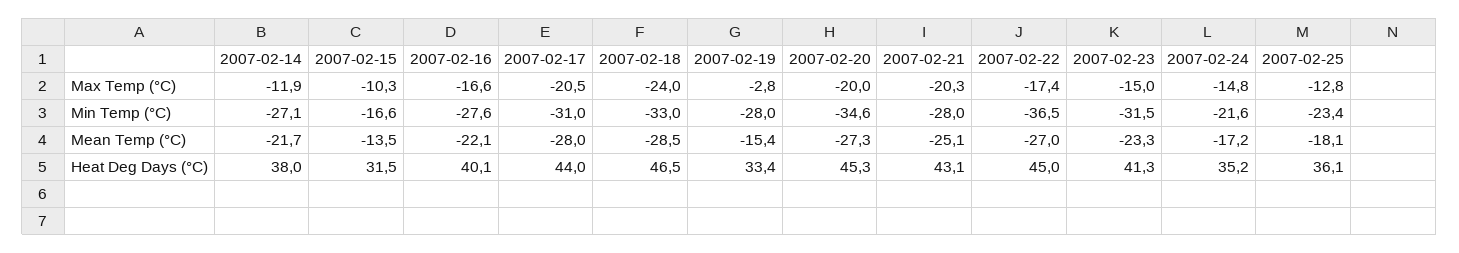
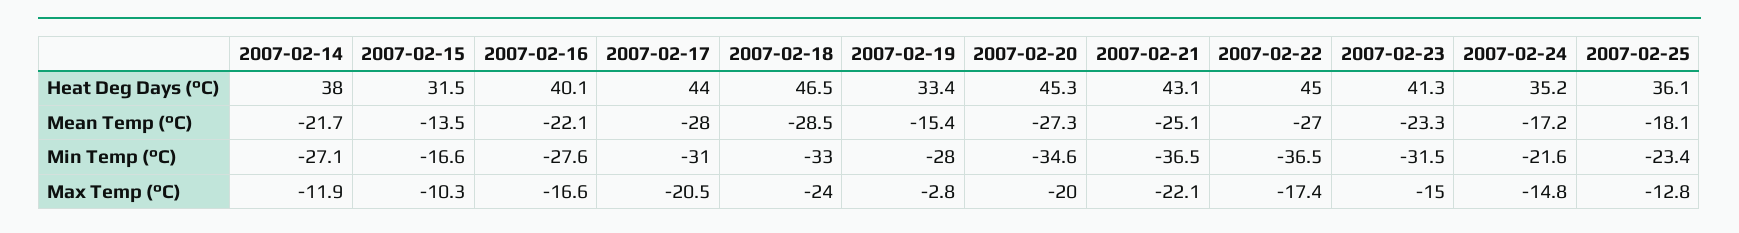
  {
    "2007-02-14": {
      "Max Temp (°C)": -11.9,
      "Min Temp (°C)": -27.1,
      "Mean Temp (°C)": -21.7,
      "Heat Deg Days (°C)": 38
    },
    "2007-02-15": {
      "Max Temp (°C)": -10.3,
      "Min Temp (°C)": -16.6,
      "Mean Temp (°C)": -13.5,
      "Heat Deg Days (°C)": 31.5
    },
    "2007-02-16": {
      "Max Temp (°C)": -16.6,
      "Min Temp (°C)": -27.6,
      "Mean Temp (°C)": -22.1,
      "Heat Deg Days (°C)": 40.1
    },
    "2007-02-17": {
      "Max Temp (°C)": -20.5,
      "Min Temp (°C)": -31,
      "Mean Temp (°C)": -28,
      "Heat Deg Days (°C)": 44
    },
    "2007-02-18": {
      "Max Temp (°C)": -24,
      "Min Temp (°C)": -33,
      "Mean Temp (°C)": -28.5,
      "Heat Deg Days (°C)": 46.5
    },
    "2007-02-19": {
      "Max Temp (°C)": -2.8,
      "Min Temp (°C)": -28,
      "Mean Temp (°C)": -15.4,
      "Heat Deg Days (°C)": 33.4
    },
    "2007-02-20": {
      "Max Temp (°C)": -20,
      "Min Temp (°C)": -34.6,
      "Mean Temp (°C)": -27.3,
      "Heat Deg Days (°C)": 45.3
    },
    "2007-02-21": {
-     "Max Temp (°C)": -20.3,
+     "Max Temp (°C)": -22.1,
-     "Min Temp (°C)": -28,
+     "Min Temp (°C)": -36.5,
      "Mean Temp (°C)": -25.1,
      "Heat Deg Days (°C)": 43.1
    },
    "2007-02-22": {
      "Max Temp (°C)": -17.4,
      "Min Temp (°C)": -36.5,
      "Mean Temp (°C)": -27,
      "Heat Deg Days (°C)": 45
    },
    "2007-02-23": {
      "Max Temp (°C)": -15,
      "Min Temp (°C)": -31.5,
      "Mean Temp (°C)": -23.3,
      "Heat Deg Days (°C)": 41.3
    },
    "2007-02-24": {
      "Max Temp (°C)": -14.8,
      "Min Temp (°C)": -21.6,
      "Mean Temp (°C)": -17.2,
      "Heat Deg Days (°C)": 35.2
    },
    "2007-02-25": {
      "Max Temp (°C)": -12.8,
      "Min Temp (°C)": -23.4,
      "Mean Temp (°C)": -18.1,
      "Heat Deg Days (°C)": 36.1
    }
  }

